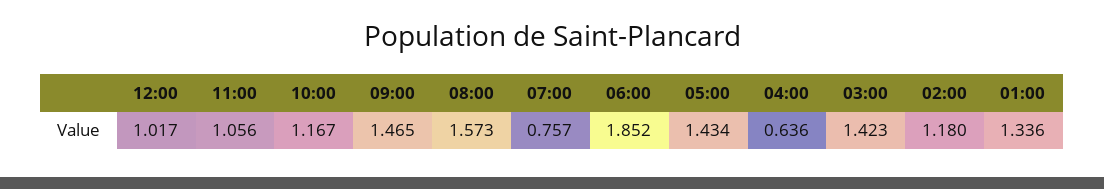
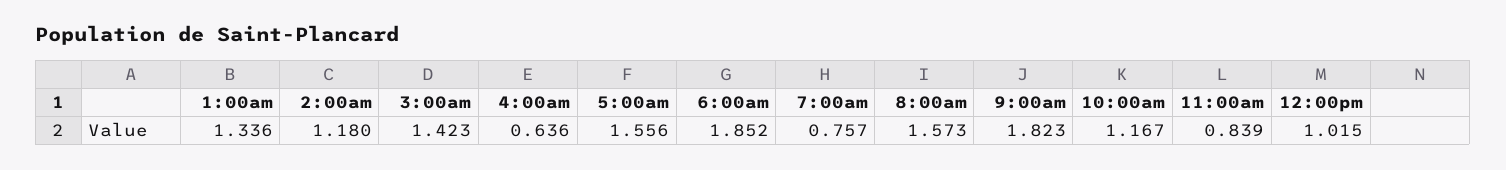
  {
-   "12:00": 1.017,
+   "12:00": 1.015,
-   "11:00": 1.056,
+   "11:00": 0.839,
    "10:00": 1.167,
-   "09:00": 1.465,
+   "09:00": 1.823,
    "08:00": 1.573,
    "07:00": 0.757,
    "06:00": 1.852,
-   "05:00": 1.434,
+   "05:00": 1.556,
    "04:00": 0.636,
    "03:00": 1.423,
    "02:00": 1.18,
    "01:00": 1.336
  }

